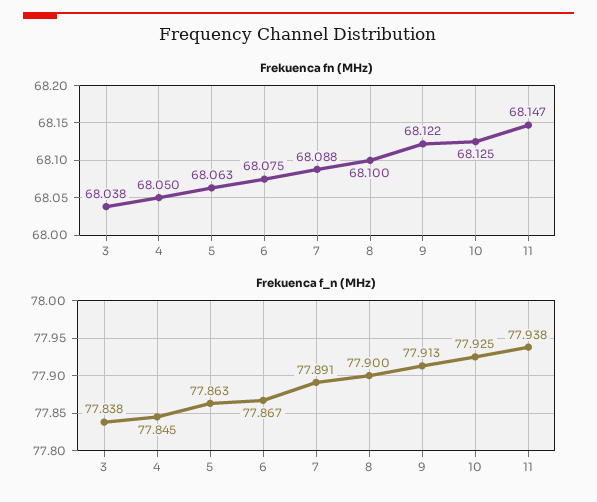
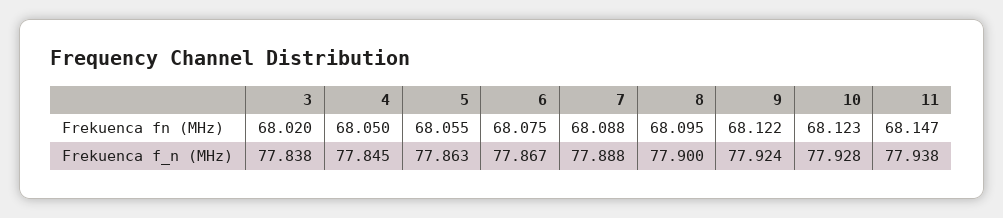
  {
    "Frekuenca fn (MHz)": {
-     "3": 68.038,
+     "3": 68.02,
      "4": 68.05,
-     "5": 68.063,
+     "5": 68.055,
      "6": 68.075,
      "7": 68.088,
-     "8": 68.1,
+     "8": 68.095,
      "9": 68.122,
-     "10": 68.125,
+     "10": 68.123,
      "11": 68.147
    },
    "Frekuenca f_n (MHz)": {
      "3": 77.838,
      "4": 77.845,
      "5": 77.863,
      "6": 77.867,
-     "7": 77.891,
+     "7": 77.888,
      "8": 77.9,
-     "9": 77.913,
+     "9": 77.924,
-     "10": 77.925,
+     "10": 77.928,
      "11": 77.938
    }
  }

